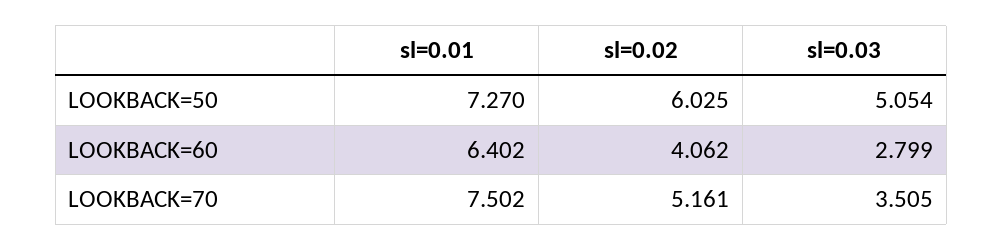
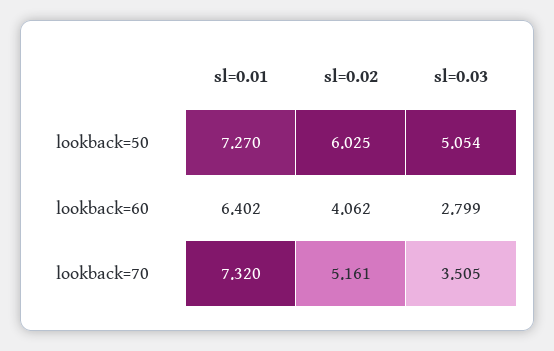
  {
    "sl=0.01": {
      "LOOKBACK=50": 7.27,
      "LOOKBACK=60": 6.402,
-     "LOOKBACK=70": 7.502
+     "LOOKBACK=70": 7.32
    },
    "sl=0.02": {
      "LOOKBACK=50": 6.025,
      "LOOKBACK=60": 4.062,
      "LOOKBACK=70": 5.161
    },
    "sl=0.03": {
      "LOOKBACK=50": 5.054,
      "LOOKBACK=60": 2.799,
      "LOOKBACK=70": 3.505
    }
  }

